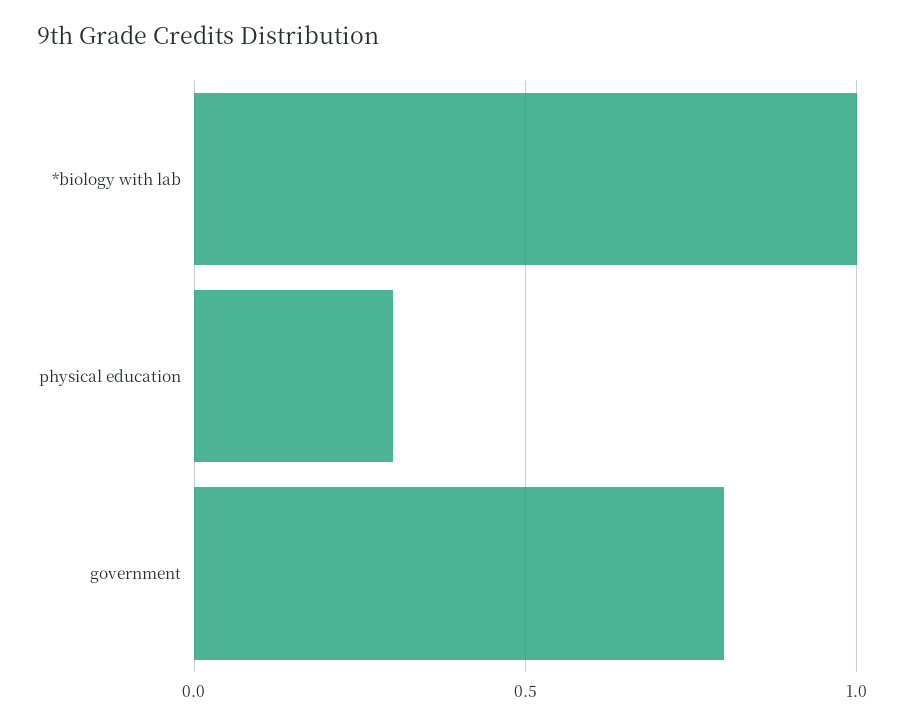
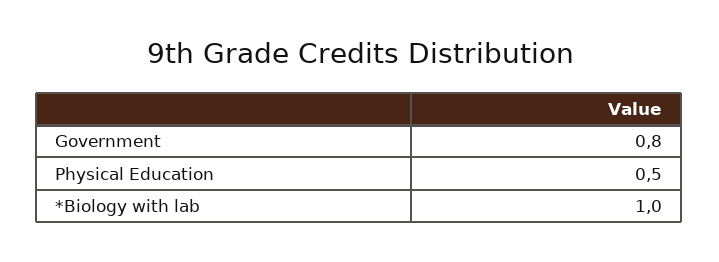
  {
    "*biology with lab": 1,
-   "physical education": 0.3,
+   "physical education": 0.5,
    "government": 0.8
  }

